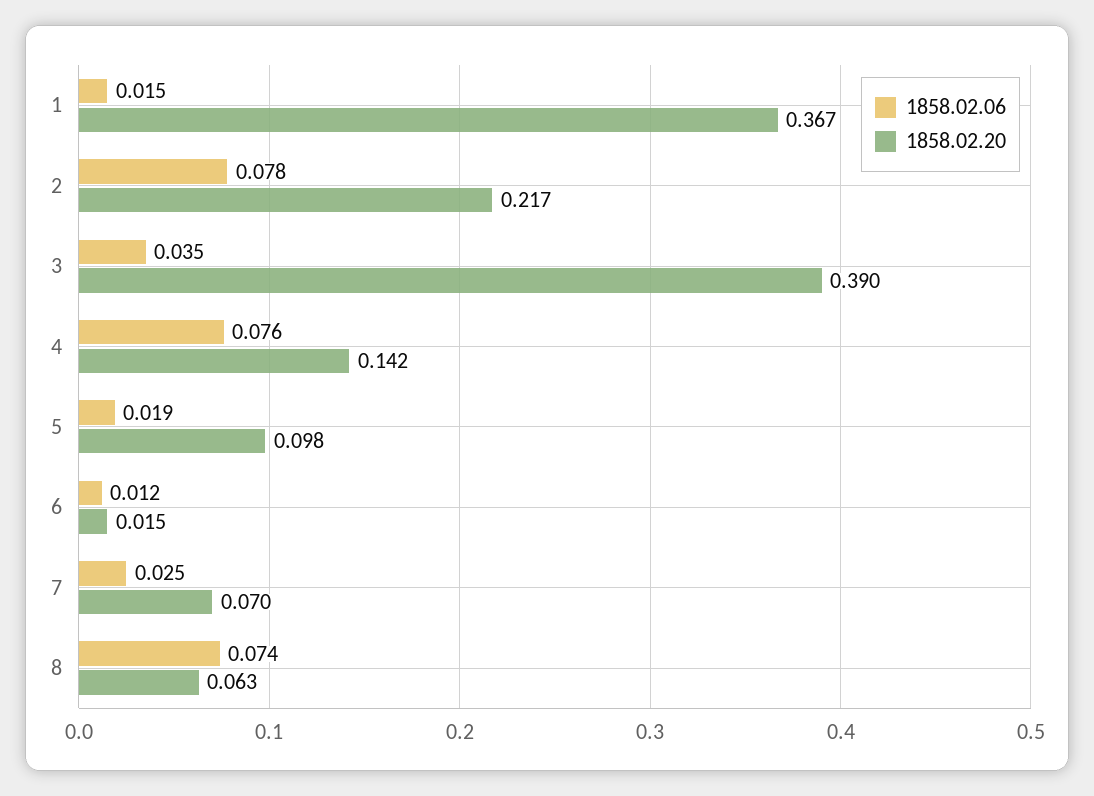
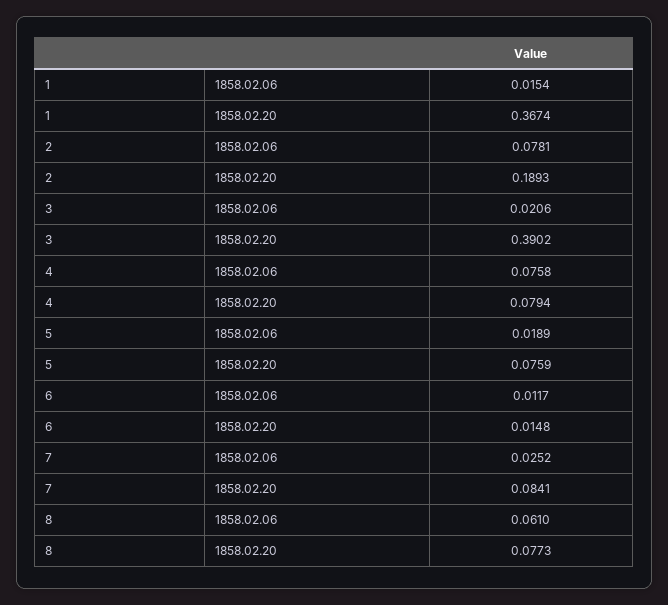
  {
    "1858.02.06": {
      "1": 0.0154,
      "2": 0.0781,
-     "3": 0.035,
+     "3": 0.0206,
      "4": 0.0758,
      "5": 0.0189,
      "6": 0.0117,
      "7": 0.0252,
-     "8": 0.074
+     "8": 0.061
    },
    "1858.02.20": {
      "1": 0.3674,
-     "2": 0.217,
+     "2": 0.1893,
      "3": 0.3902,
-     "4": 0.142,
+     "4": 0.0794,
-     "5": 0.098,
+     "5": 0.0759,
      "6": 0.0148,
-     "7": 0.07,
+     "7": 0.0841,
-     "8": 0.063
+     "8": 0.0773
    }
  }

